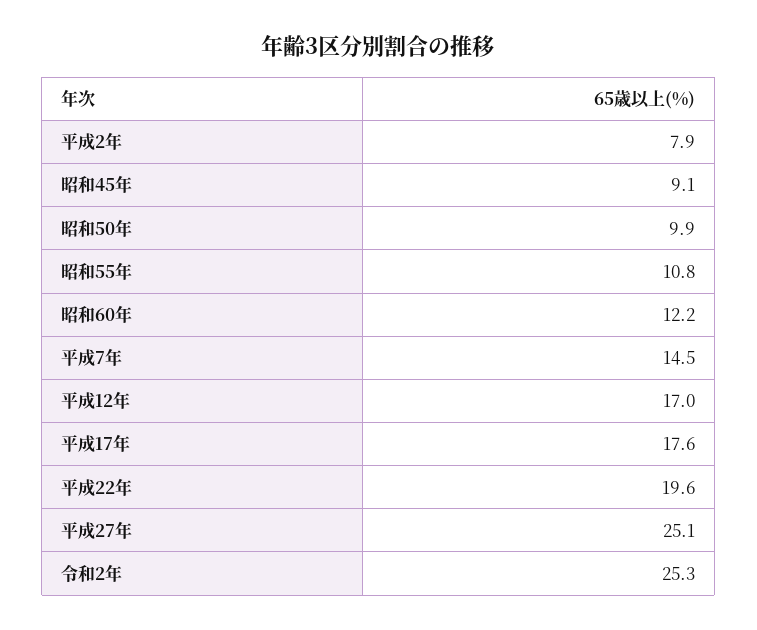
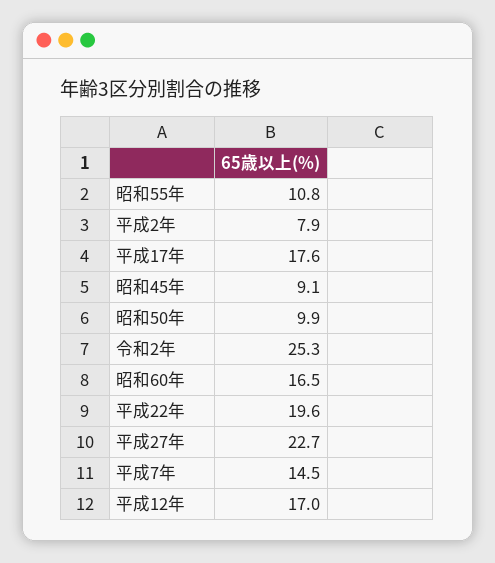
  {
    "平成2年": 7.9,
    "昭和45年": 9.1,
    "昭和50年": 9.9,
    "昭和55年": 10.8,
-   "昭和60年": 12.2,
+   "昭和60年": 16.5,
    "平成7年": 14.5,
    "平成12年": 17,
    "平成17年": 17.6,
    "平成22年": 19.6,
-   "平成27年": 25.1,
+   "平成27年": 22.7,
    "令和2年": 25.3
  }

